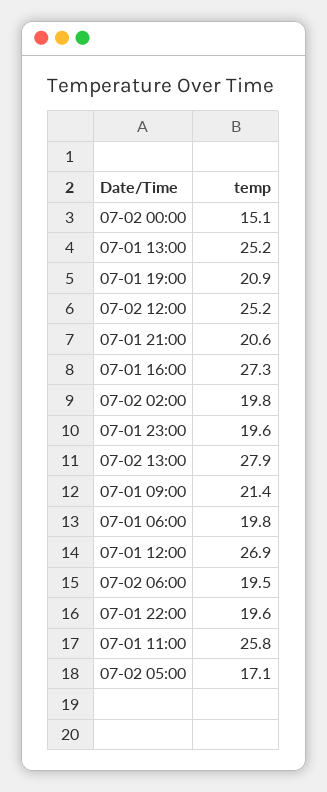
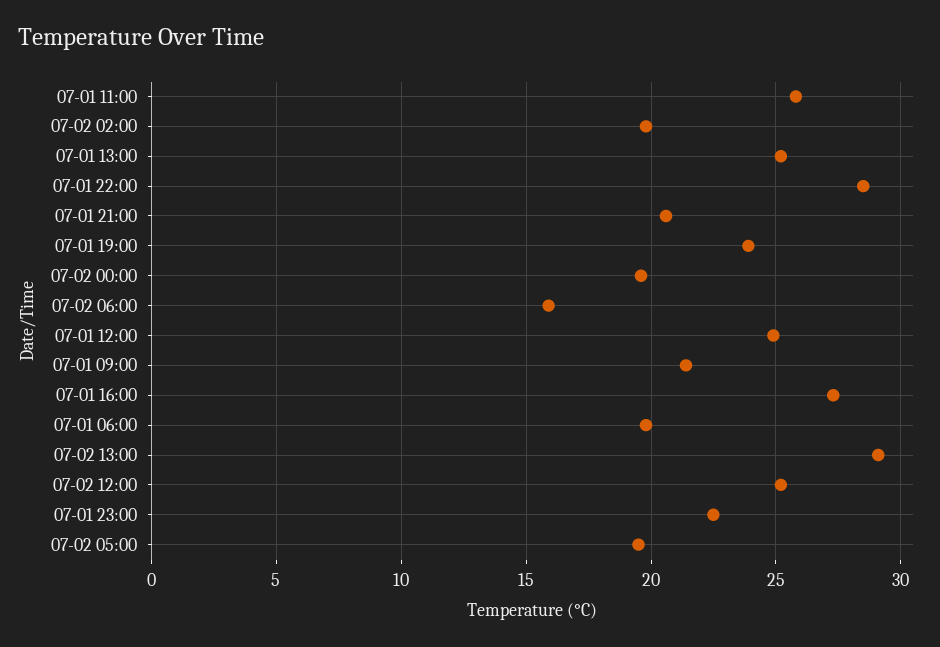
  {
-   "07-02 00:00": 15.1,
+   "07-02 00:00": 19.5,
    "07-01 13:00": 25.2,
-   "07-01 19:00": 20.9,
+   "07-01 19:00": 24,
    "07-02 12:00": 25.2,
    "07-01 21:00": 20.6,
    "07-01 16:00": 27.3,
    "07-02 02:00": 19.8,
-   "07-01 23:00": 19.6,
+   "07-01 23:00": 22.5,
-   "07-02 13:00": 27.9,
+   "07-02 13:00": 29,
    "07-01 09:00": 21.4,
    "07-01 06:00": 19.8,
-   "07-01 12:00": 26.9,
+   "07-01 12:00": 25,
-   "07-02 06:00": 19.5,
+   "07-02 06:00": 16,
-   "07-01 22:00": 19.6,
+   "07-01 22:00": 28.5,
    "07-01 11:00": 25.8,
-   "07-02 05:00": 17.1
+   "07-02 05:00": 19.5
  }

